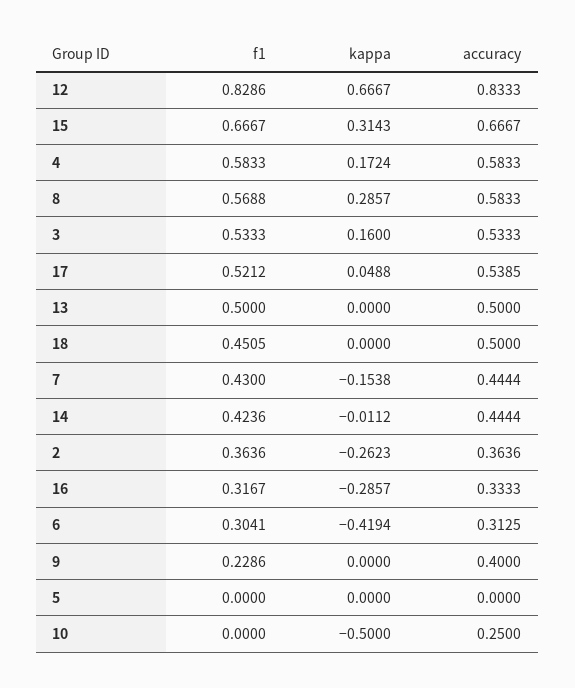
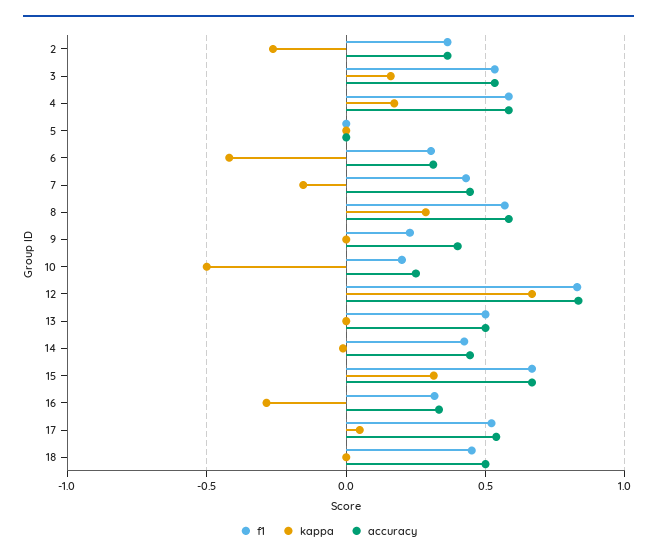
  {
    "f1": {
      "12": 0.8286,
      "15": 0.6667,
      "4": 0.5833,
      "8": 0.5688,
      "3": 0.5333,
      "17": 0.5212,
      "13": 0.5,
      "18": 0.4505,
      "7": 0.43,
      "14": 0.4236,
      "2": 0.3636,
      "16": 0.3167,
      "6": 0.3041,
      "9": 0.2286,
      "5": 0,
-     "10": 0
+     "10": 0.2
    },
    "kappa": {
      "12": 0.6667,
      "15": 0.3143,
      "4": 0.1724,
      "8": 0.2857,
      "3": 0.16,
      "17": 0.0488,
      "13": 0,
      "18": 0,
      "7": -0.1538,
      "14": -0.0112,
      "2": -0.2623,
      "16": -0.2857,
      "6": -0.4194,
      "9": 0,
      "5": 0,
      "10": -0.5
    },
    "accuracy": {
      "12": 0.8333,
      "15": 0.6667,
      "4": 0.5833,
      "8": 0.5833,
      "3": 0.5333,
      "17": 0.5385,
      "13": 0.5,
      "18": 0.5,
      "7": 0.4444,
      "14": 0.4444,
      "2": 0.3636,
      "16": 0.3333,
      "6": 0.3125,
      "9": 0.4,
      "5": 0,
      "10": 0.25
    }
  }

